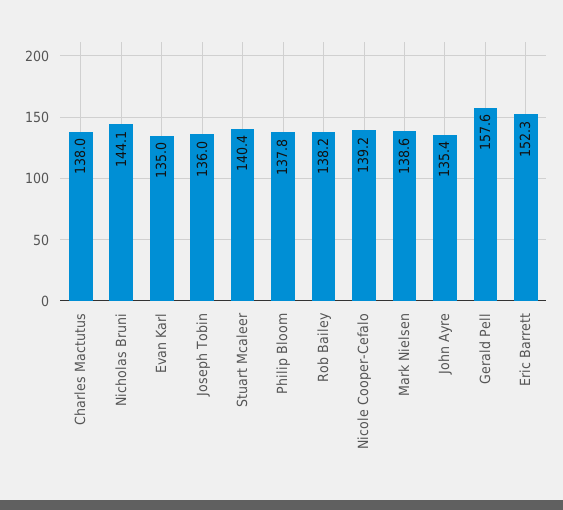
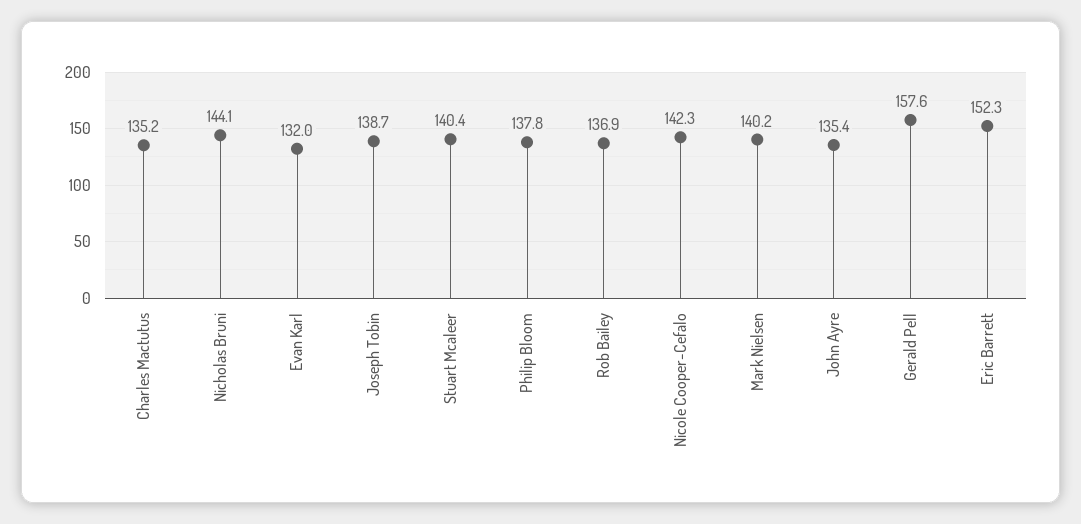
  {
-   "Charles Mactutus": 138,
+   "Charles Mactutus": 135.2,
    "Nicholas Bruni": 144.1,
-   "Evan Karl": 135,
+   "Evan Karl": 132,
-   "Joseph Tobin": 136,
+   "Joseph Tobin": 138.7,
    "Stuart Mcaleer": 140.4,
    "Philip Bloom": 137.8,
-   "Rob Bailey": 138.2,
+   "Rob Bailey": 136.9,
-   "Nicole Cooper-Cefalo": 139.2,
+   "Nicole Cooper-Cefalo": 142.3,
-   "Mark Nielsen": 138.6,
+   "Mark Nielsen": 140.2,
    "John Ayre": 135.4,
    "Gerald Pell": 157.6,
    "Eric Barrett": 152.3
  }

